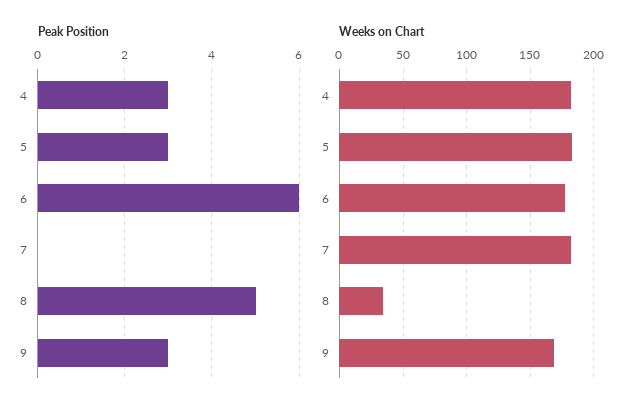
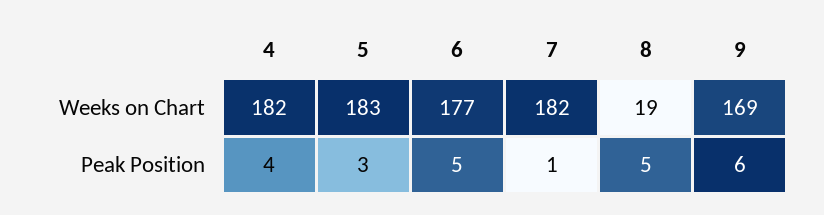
  {
    "Peak Position": {
-     "4": 3,
+     "4": 4,
      "5": 3,
-     "6": 6,
+     "6": 5,
-     "7": 0,
+     "7": 1,
      "8": 5,
-     "9": 3
+     "9": 6
    },
    "Weeks on Chart": {
      "4": 182,
      "5": 183,
      "6": 177,
      "7": 182,
-     "8": 35,
+     "8": 19,
      "9": 169
    }
  }

